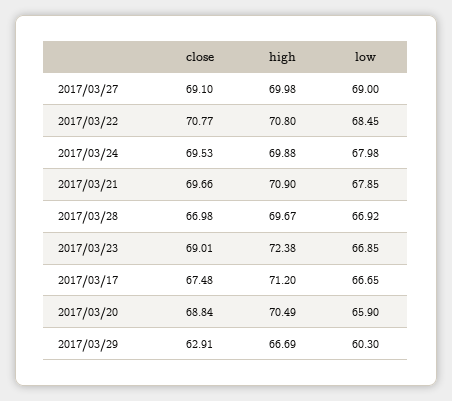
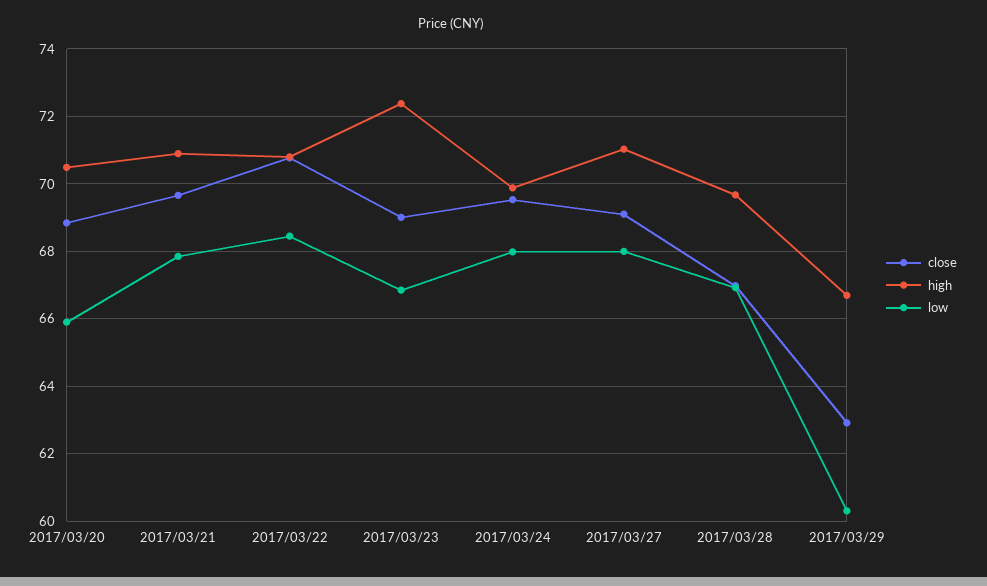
  {
    "close": {
      "2017/03/27": 69.1,
      "2017/03/22": 70.77,
      "2017/03/24": 69.53,
      "2017/03/21": 69.66,
      "2017/03/28": 66.98,
      "2017/03/23": 69.01,
-     "2017/03/17": 67.48,
      "2017/03/20": 68.84,
      "2017/03/29": 62.91
    },
    "high": {
-     "2017/03/27": 69.98,
+     "2017/03/27": 71,
      "2017/03/22": 70.8,
      "2017/03/24": 69.88,
      "2017/03/21": 70.9,
      "2017/03/28": 69.67,
      "2017/03/23": 72.38,
-     "2017/03/17": 71.2,
      "2017/03/20": 70.49,
      "2017/03/29": 66.69
    },
    "low": {
-     "2017/03/27": 69,
+     "2017/03/27": 68,
      "2017/03/22": 68.45,
      "2017/03/24": 67.98,
      "2017/03/21": 67.85,
      "2017/03/28": 66.92,
      "2017/03/23": 66.85,
-     "2017/03/17": 66.65,
      "2017/03/20": 65.9,
      "2017/03/29": 60.3
    }
  }

